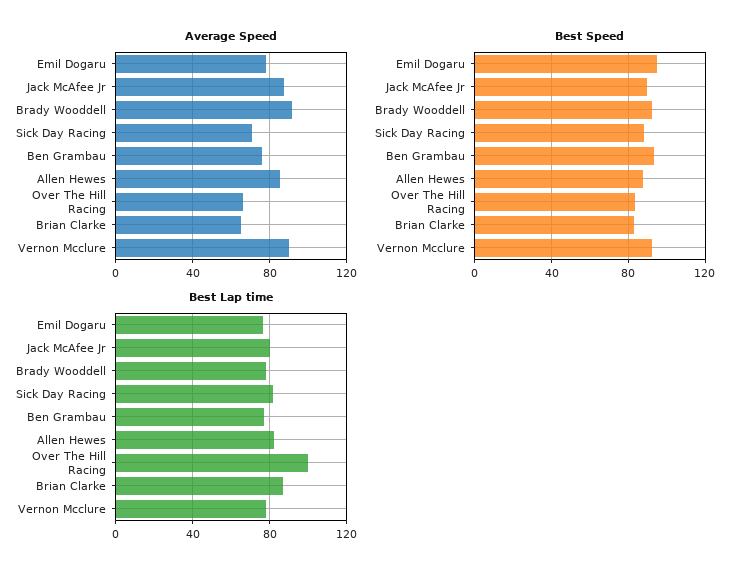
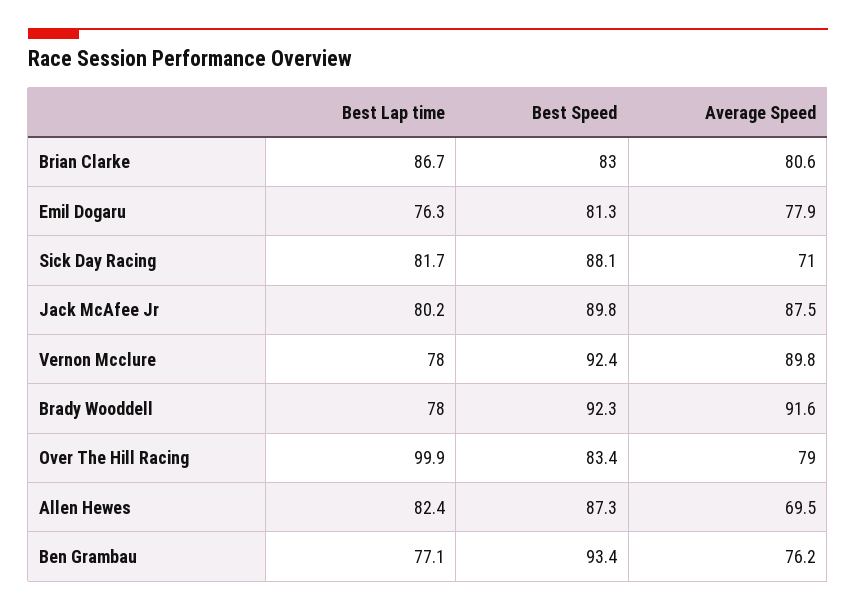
  {
    "Average Speed": {
      "Emil Dogaru": 77.9,
      "Jack McAfee Jr": 87.5,
      "Brady Wooddell": 91.6,
      "Sick Day Racing": 71,
      "Ben Grambau": 76.2,
-     "Allen Hewes": 85,
+     "Allen Hewes": 69.5,
-     "Over The Hill Racing": 65,
+     "Over The Hill Racing": 79,
-     "Brian Clarke": 65,
+     "Brian Clarke": 80.6,
      "Vernon Mcclure": 89.8
    },
    "Best Speed": {
-     "Emil Dogaru": 95,
+     "Emil Dogaru": 81.3,
      "Jack McAfee Jr": 89.8,
      "Brady Wooddell": 92.3,
      "Sick Day Racing": 88.1,
      "Ben Grambau": 93.4,
      "Allen Hewes": 87.3,
      "Over The Hill Racing": 83.4,
      "Brian Clarke": 83,
      "Vernon Mcclure": 92.4
    },
    "Best Lap time": {
      "Emil Dogaru": 76.3,
      "Jack McAfee Jr": 80.2,
      "Brady Wooddell": 78,
      "Sick Day Racing": 81.7,
      "Ben Grambau": 77.1,
      "Allen Hewes": 82.4,
      "Over The Hill Racing": 99.9,
      "Brian Clarke": 86.7,
      "Vernon Mcclure": 78
    }
  }

